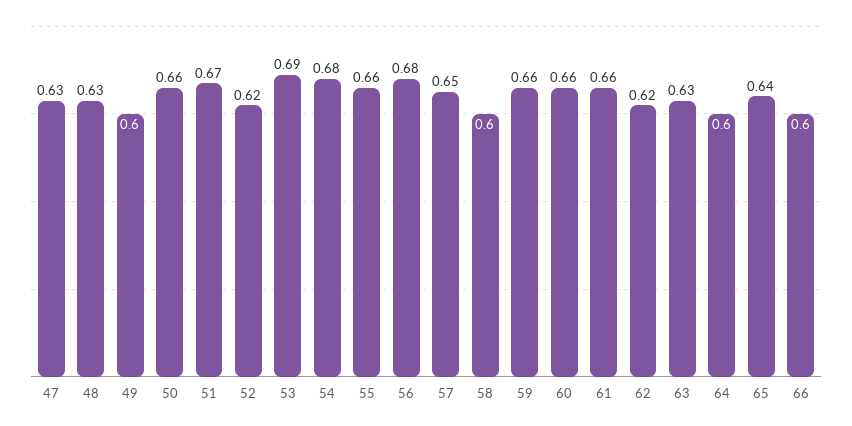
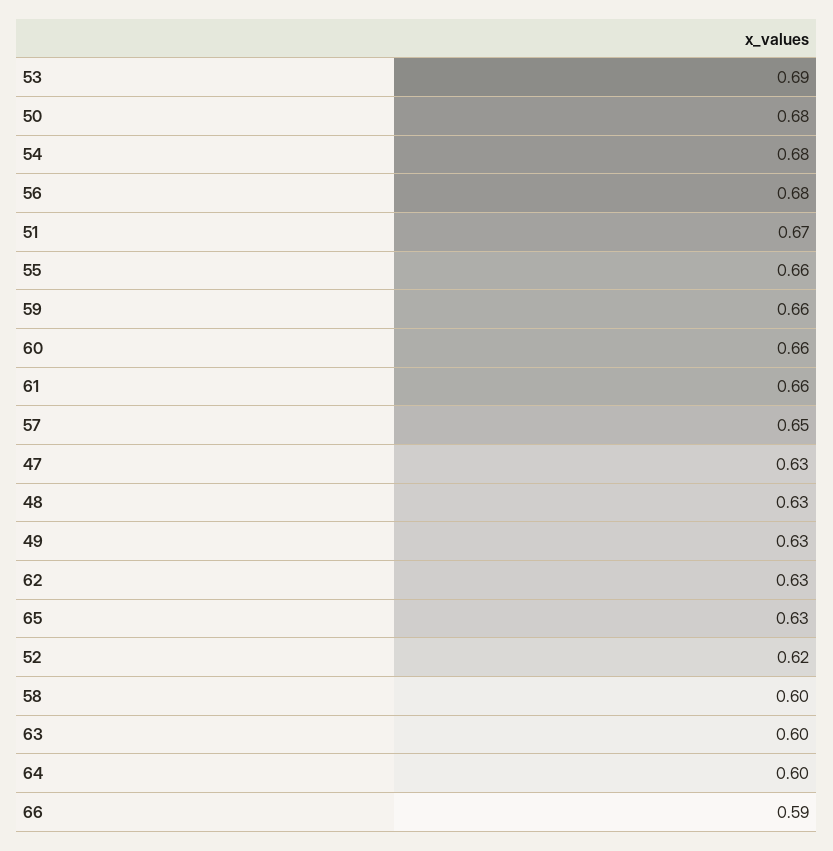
  {
    "47": 0.63,
    "48": 0.63,
-   "49": 0.6,
+   "49": 0.63,
-   "50": 0.66,
+   "50": 0.68,
    "51": 0.67,
    "52": 0.62,
    "53": 0.69,
    "54": 0.68,
    "55": 0.66,
    "56": 0.68,
    "57": 0.65,
    "58": 0.6,
    "59": 0.66,
    "60": 0.66,
    "61": 0.66,
-   "62": 0.62,
+   "62": 0.63,
-   "63": 0.63,
+   "63": 0.6,
    "64": 0.6,
-   "65": 0.64,
+   "65": 0.63,
-   "66": 0.6
+   "66": 0.59
  }

